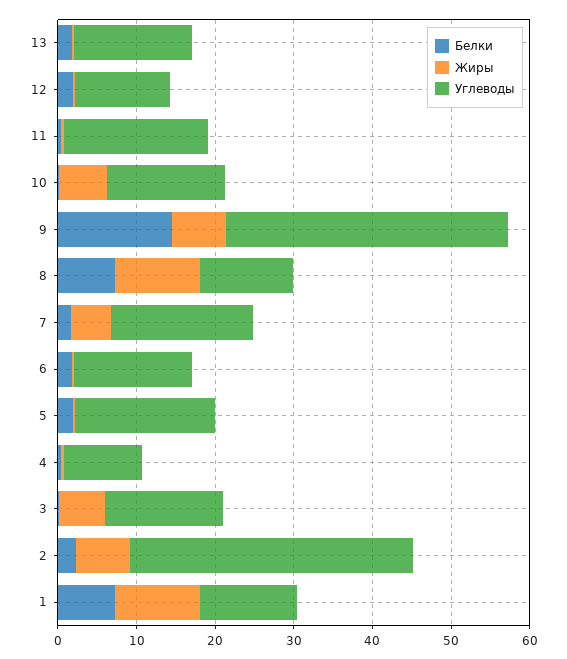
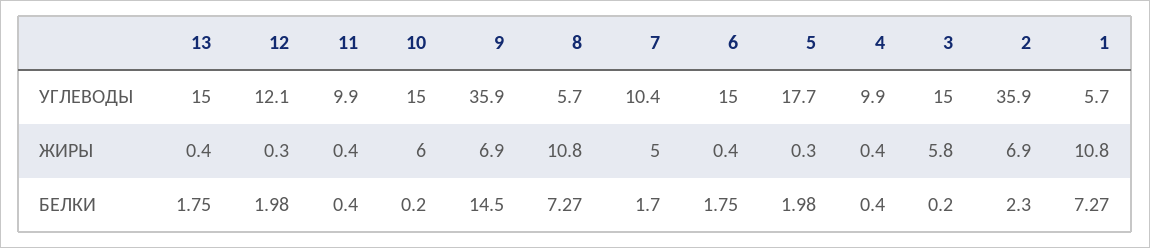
  {
    "Белки": {
      "13": 1.75,
      "12": 1.98,
      "11": 0.4,
      "10": 0.2,
      "9": 14.5,
      "8": 7.27,
      "7": 1.7,
      "6": 1.75,
      "5": 1.98,
      "4": 0.4,
      "3": 0.2,
      "2": 2.3,
      "1": 7.27
    },
    "Жиры": {
      "13": 0.4,
      "12": 0.3,
      "11": 0.4,
      "10": 6,
      "9": 6.9,
      "8": 10.8,
      "7": 5,
      "6": 0.4,
      "5": 0.3,
      "4": 0.4,
      "3": 5.8,
      "2": 6.9,
      "1": 10.8
    },
    "Углеводы": {
      "13": 15,
      "12": 12.1,
-     "11": 18,
+     "11": 9.9,
      "10": 15,
      "9": 35.9,
-     "8": 12,
+     "8": 5.7,
-     "7": 18,
+     "7": 10.4,
      "6": 15,
      "5": 17.7,
      "4": 9.9,
      "3": 15,
      "2": 35.9,
-     "1": 12
+     "1": 5.7
    }
  }

